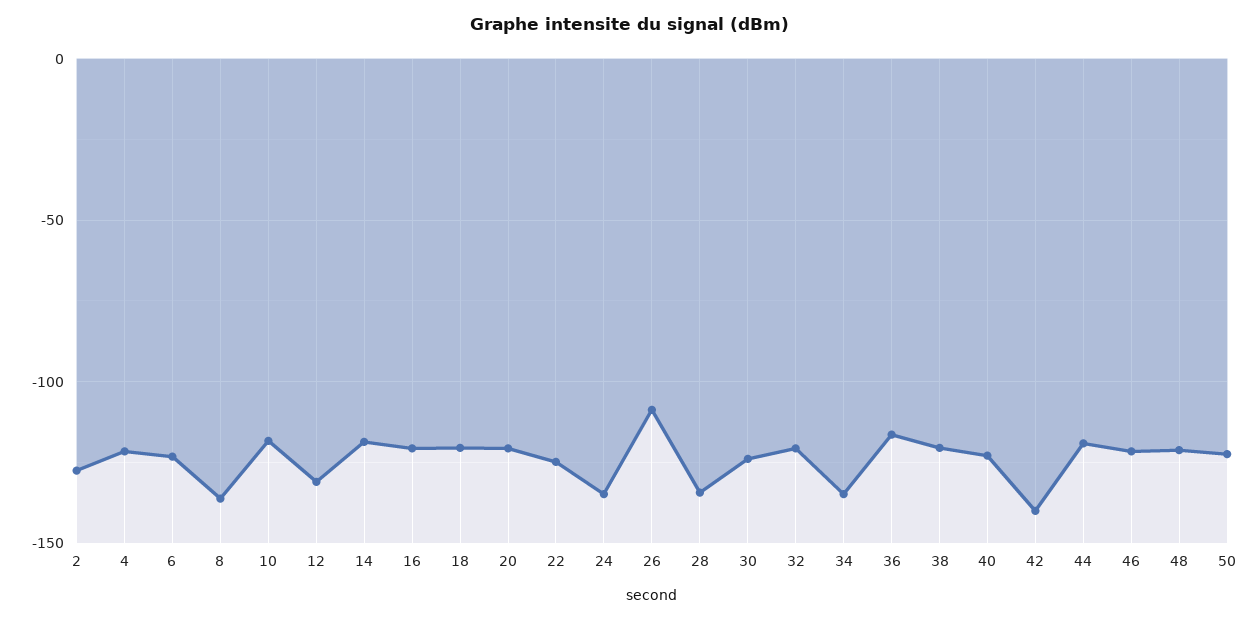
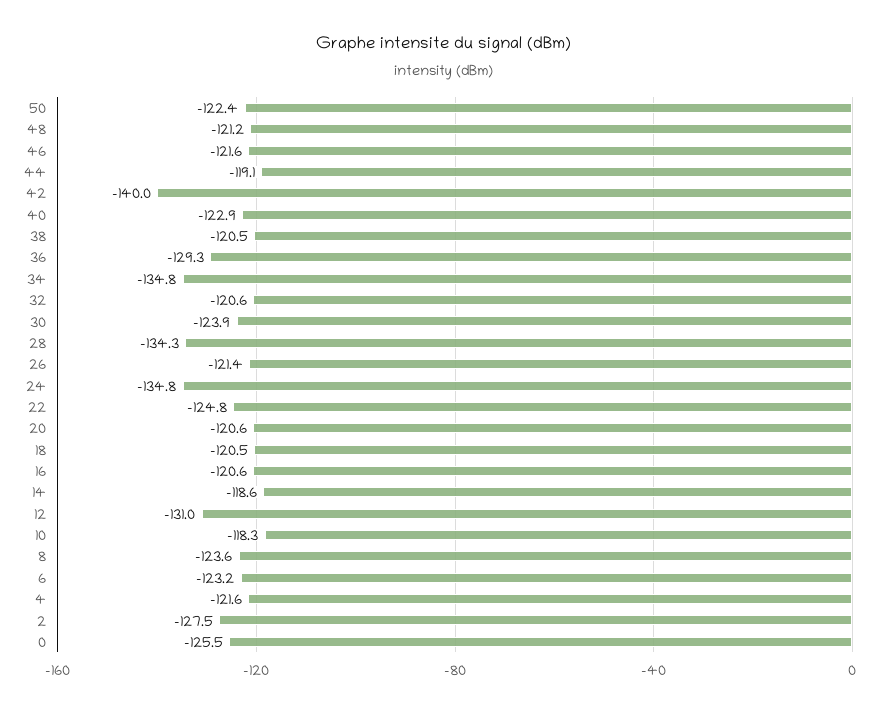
  {
    "2": -127.5,
    "4": -121.6,
    "6": -123.2,
-   "8": -135,
+   "8": -123.6,
    "10": -118.3,
    "12": -131,
    "14": -118.6,
    "16": -120.6,
    "18": -120.5,
    "20": -120.6,
    "22": -124.8,
    "24": -134.8,
-   "26": -110,
+   "26": -121.4,
    "28": -134.3,
    "30": -123.9,
    "32": -120.6,
    "34": -134.8,
-   "36": -115,
+   "36": -129.3,
    "38": -120.5,
    "40": -122.9,
    "42": -140,
    "44": -119.1,
    "46": -121.6,
    "48": -121.2,
-   "50": -122.4
+   "50": -122.4,
+   "0": -125.5
  }

